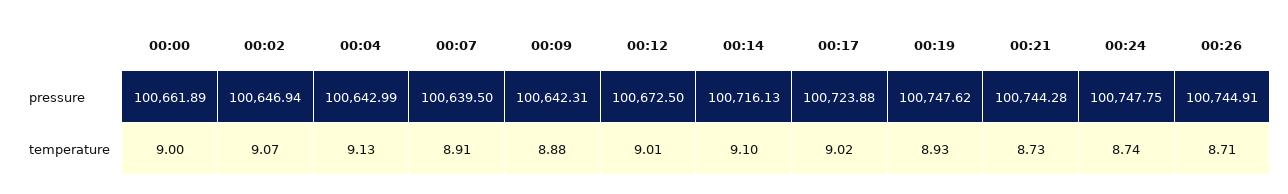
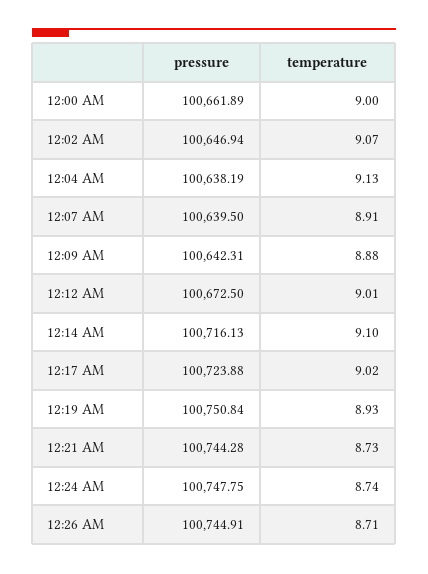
  {
    "00:00": {
      "pressure": 100661.89,
      "temperature": 9
    },
    "00:02": {
      "pressure": 100646.94,
      "temperature": 9.07
    },
    "00:04": {
-     "pressure": 100642.99,
+     "pressure": 100638.19,
      "temperature": 9.13
    },
    "00:07": {
      "pressure": 100639.5,
      "temperature": 8.91
    },
    "00:09": {
      "pressure": 100642.31,
      "temperature": 8.88
    },
    "00:12": {
      "pressure": 100672.5,
      "temperature": 9.01
    },
    "00:14": {
      "pressure": 100716.13,
      "temperature": 9.1
    },
    "00:17": {
      "pressure": 100723.88,
      "temperature": 9.02
    },
    "00:19": {
-     "pressure": 100747.62,
+     "pressure": 100750.84,
      "temperature": 8.93
    },
    "00:21": {
      "pressure": 100744.28,
      "temperature": 8.73
    },
    "00:24": {
      "pressure": 100747.75,
      "temperature": 8.74
    },
    "00:26": {
      "pressure": 100744.91,
      "temperature": 8.71
    }
  }

